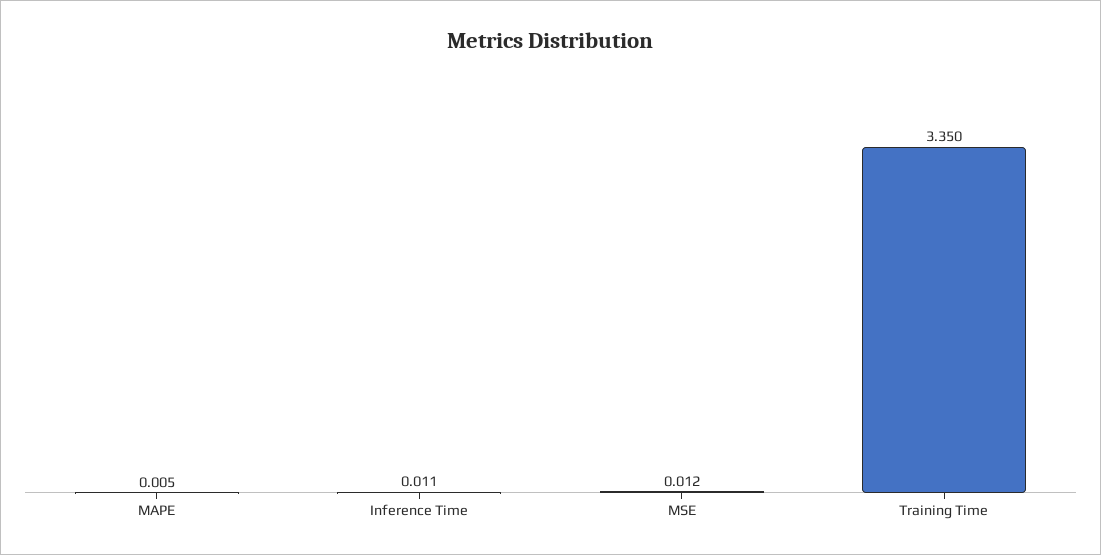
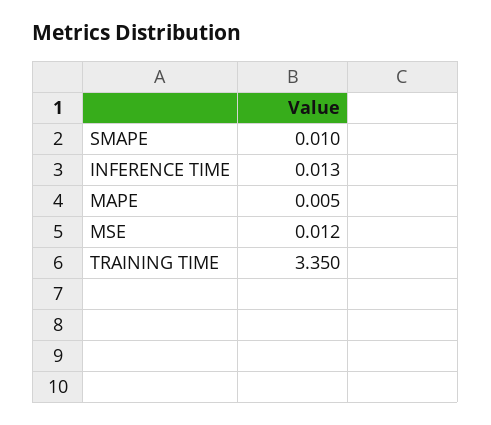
  {
    "MAPE": 0.005,
-   "Inference Time": 0.011,
+   "Inference Time": 0.013,
    "MSE": 0.012,
-   "Training Time": 3.35
+   "Training Time": 3.35,
+   "SMAPE": 0.01
  }

